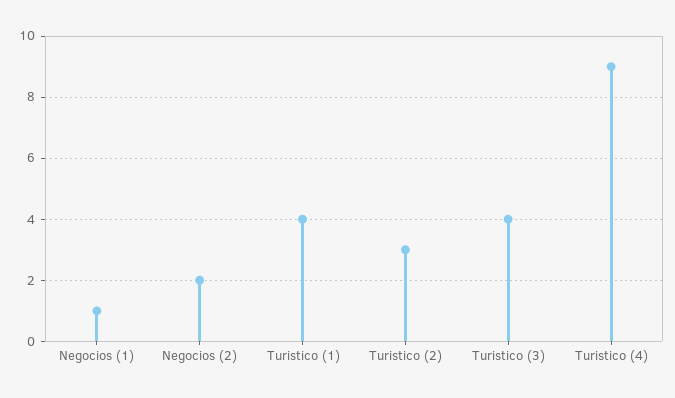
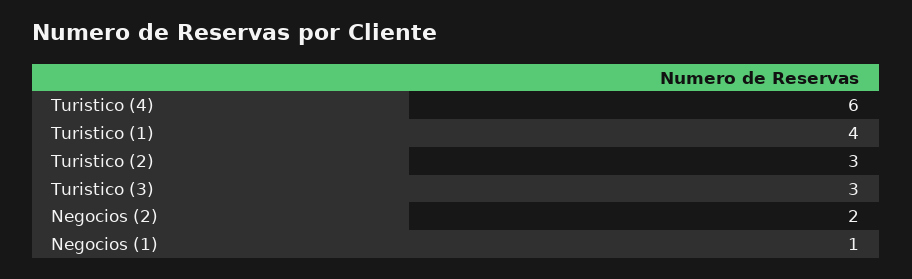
  {
    "Negocios (1)": 1,
    "Negocios (2)": 2,
    "Turistico (1)": 4,
    "Turistico (2)": 3,
-   "Turistico (3)": 4,
+   "Turistico (3)": 3,
-   "Turistico (4)": 9
+   "Turistico (4)": 6
  }

